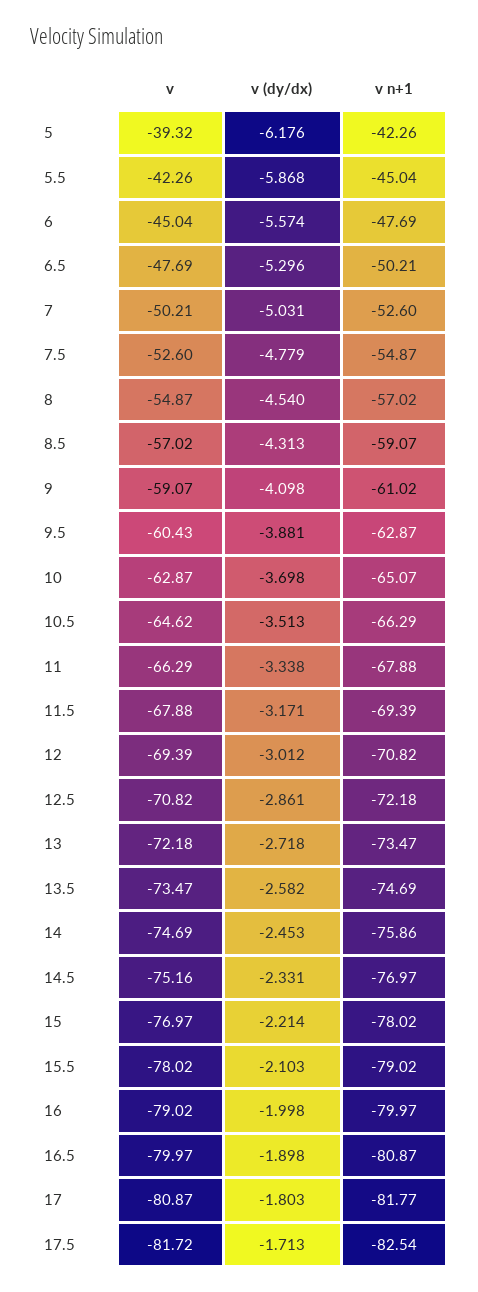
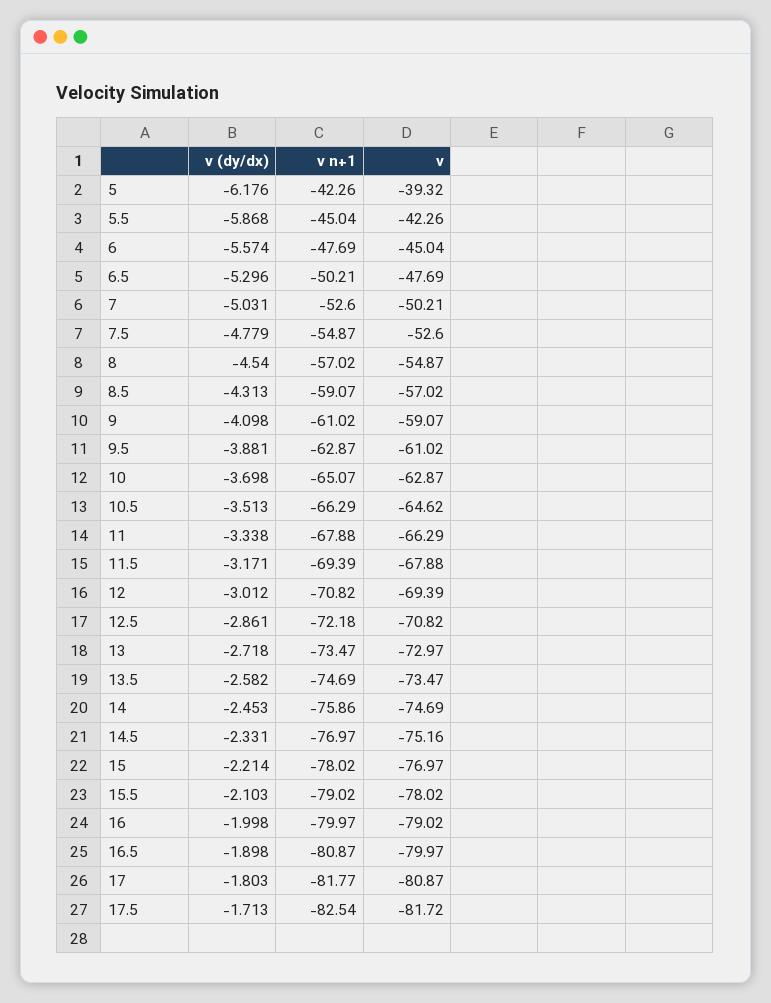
  {
    "v": {
      "5": -39.32,
      "5.5": -42.26,
      "6": -45.04,
      "6.5": -47.69,
      "7": -50.21,
      "7.5": -52.6,
      "8": -54.87,
      "8.5": -57.02,
      "9": -59.07,
-     "9.5": -60.43,
+     "9.5": -61.02,
      "10": -62.87,
      "10.5": -64.62,
      "11": -66.29,
      "11.5": -67.88,
      "12": -69.39,
      "12.5": -70.82,
-     "13": -72.18,
+     "13": -72.97,
      "13.5": -73.47,
      "14": -74.69,
      "14.5": -75.16,
      "15": -76.97,
      "15.5": -78.02,
      "16": -79.02,
      "16.5": -79.97,
      "17": -80.87,
      "17.5": -81.72
    },
    "v (dy/dx)": {
      "5": -6.176,
      "5.5": -5.868,
      "6": -5.574,
      "6.5": -5.296,
      "7": -5.031,
      "7.5": -4.779,
      "8": -4.54,
      "8.5": -4.313,
      "9": -4.098,
      "9.5": -3.881,
      "10": -3.698,
      "10.5": -3.513,
      "11": -3.338,
      "11.5": -3.171,
      "12": -3.012,
      "12.5": -2.861,
      "13": -2.718,
      "13.5": -2.582,
      "14": -2.453,
      "14.5": -2.331,
      "15": -2.214,
      "15.5": -2.103,
      "16": -1.998,
      "16.5": -1.898,
      "17": -1.803,
      "17.5": -1.713
    },
    "v n+1": {
      "5": -42.26,
      "5.5": -45.04,
      "6": -47.69,
      "6.5": -50.21,
      "7": -52.6,
      "7.5": -54.87,
      "8": -57.02,
      "8.5": -59.07,
      "9": -61.02,
      "9.5": -62.87,
      "10": -65.07,
      "10.5": -66.29,
      "11": -67.88,
      "11.5": -69.39,
      "12": -70.82,
      "12.5": -72.18,
      "13": -73.47,
      "13.5": -74.69,
      "14": -75.86,
      "14.5": -76.97,
      "15": -78.02,
      "15.5": -79.02,
      "16": -79.97,
      "16.5": -80.87,
      "17": -81.77,
      "17.5": -82.54
    }
  }

